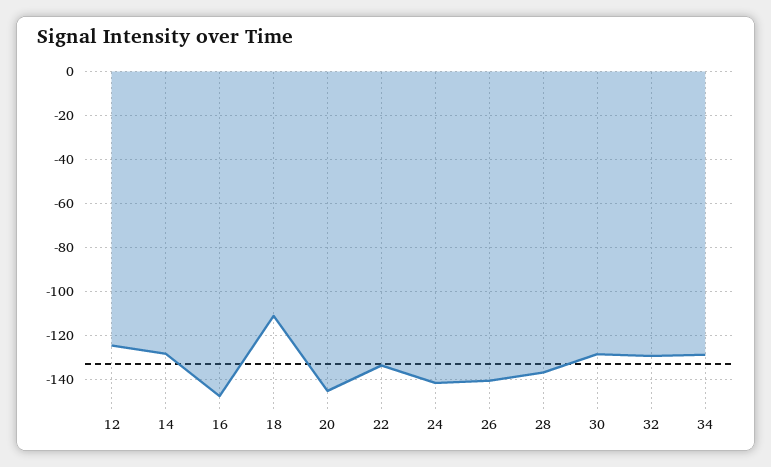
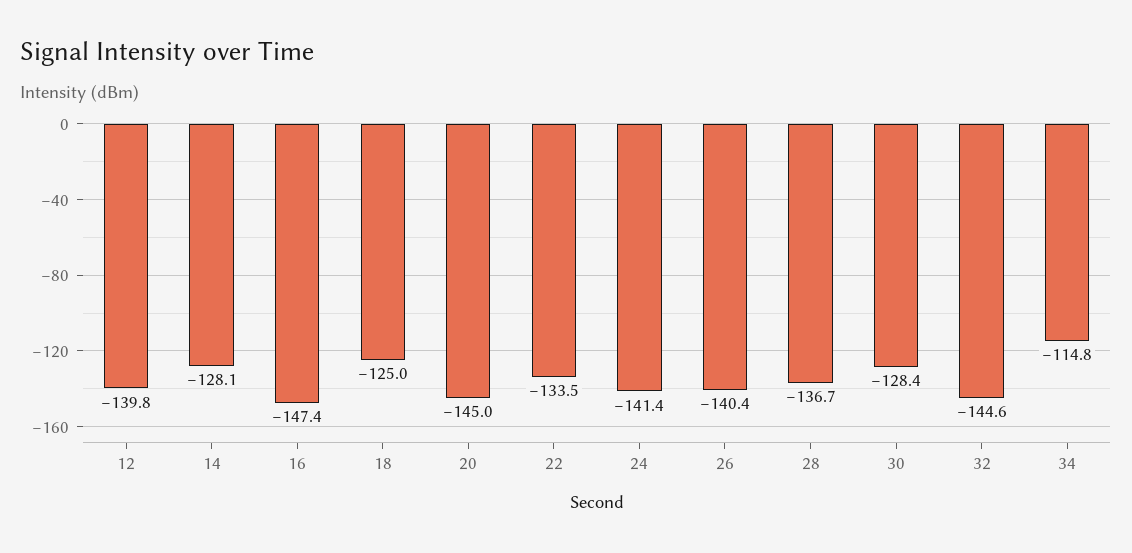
  {
-   "12": -125,
+   "12": -139.8,
    "14": -128.1,
    "16": -147.4,
-   "18": -110,
+   "18": -125,
    "20": -145,
    "22": -133.5,
    "24": -141.4,
    "26": -140.4,
    "28": -136.7,
    "30": -128.4,
-   "32": -130,
+   "32": -144.6,
-   "34": -130
+   "34": -114.8
  }

